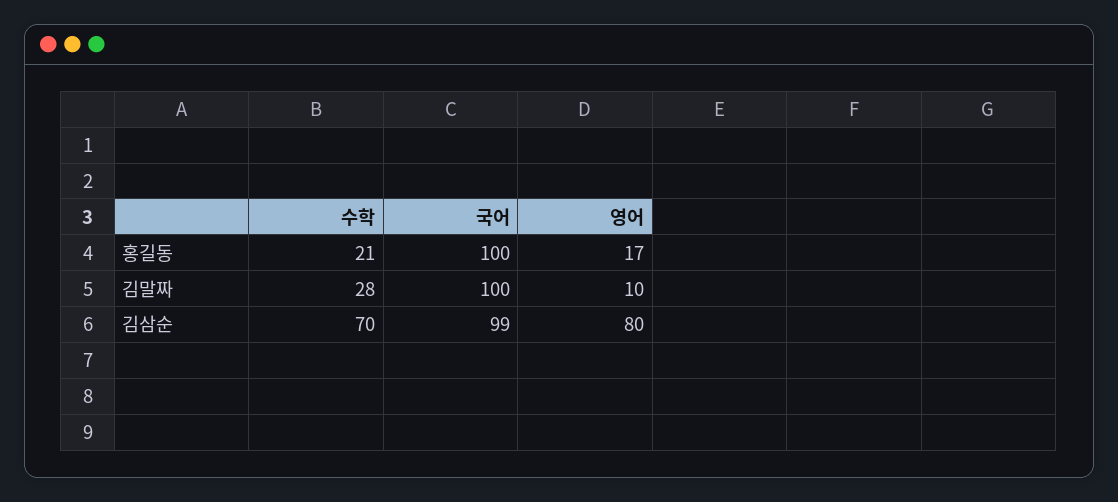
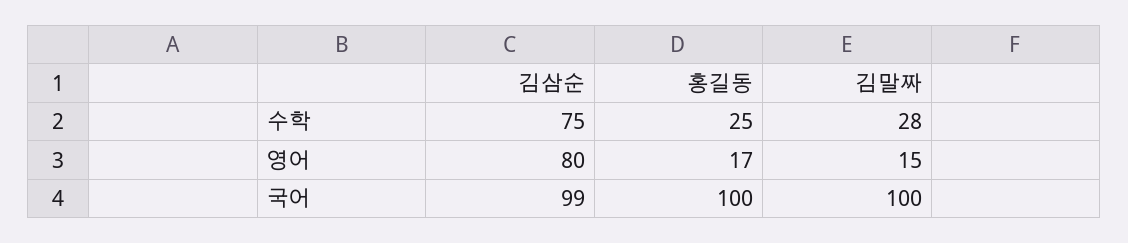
  {
    "수학": {
-     "홍길동": 21,
+     "홍길동": 25,
      "김말짜": 28,
-     "김삼순": 70
+     "김삼순": 75
    },
    "국어": {
      "홍길동": 100,
      "김말짜": 100,
      "김삼순": 99
    },
    "영어": {
      "홍길동": 17,
-     "김말짜": 10,
+     "김말짜": 15,
      "김삼순": 80
    }
  }

